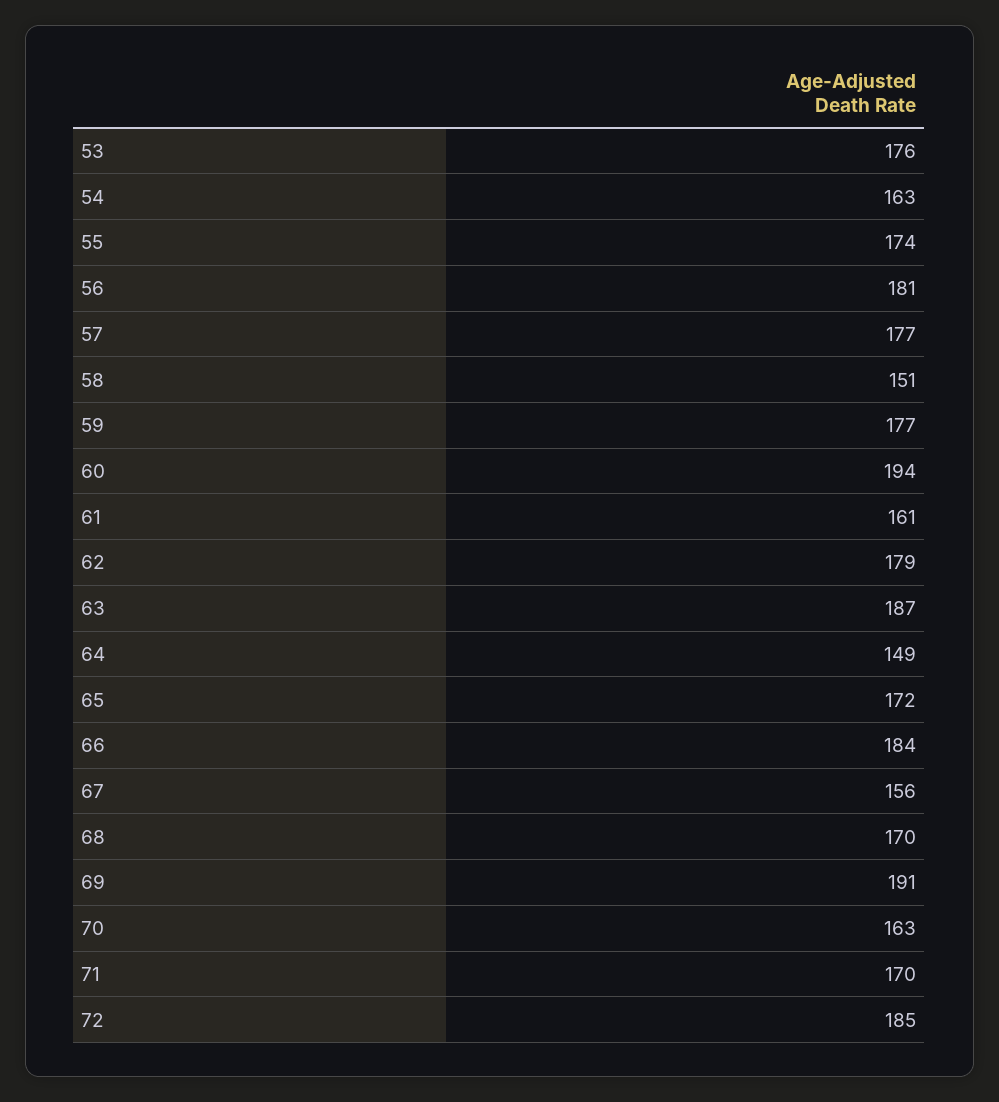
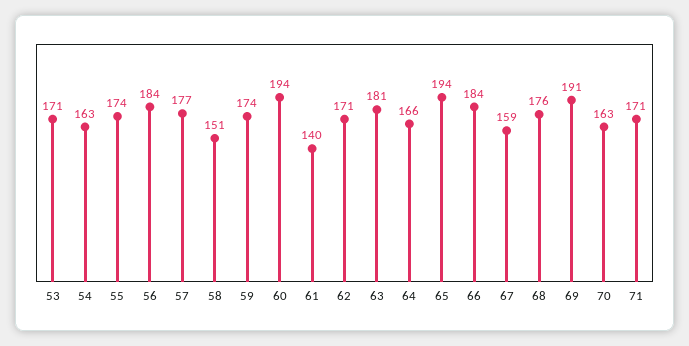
  {
-   "53": 176,
+   "53": 171,
    "54": 163,
    "55": 174,
-   "56": 181,
+   "56": 184,
    "57": 177,
    "58": 151,
-   "59": 177,
+   "59": 174,
    "60": 194,
-   "61": 161,
+   "61": 140,
-   "62": 179,
+   "62": 171,
-   "63": 187,
+   "63": 181,
-   "64": 149,
+   "64": 166,
-   "65": 172,
+   "65": 194,
    "66": 184,
-   "67": 156,
+   "67": 159,
-   "68": 170,
+   "68": 176,
    "69": 191,
    "70": 163,
-   "71": 170,
+   "71": 171
-   "72": 185
  }

